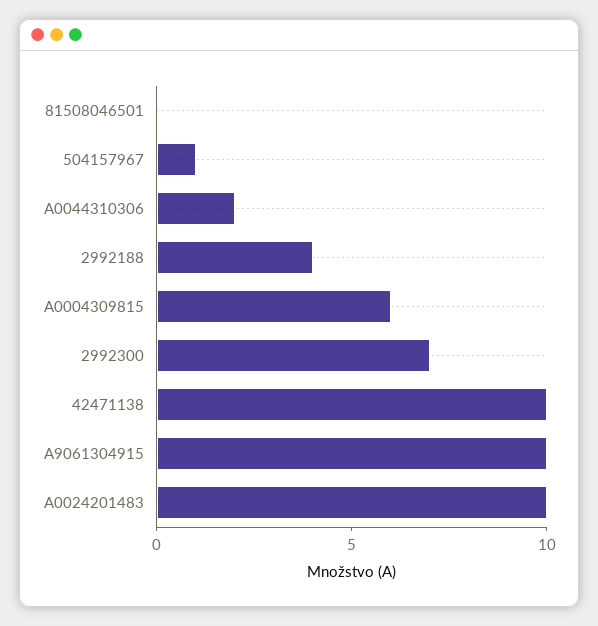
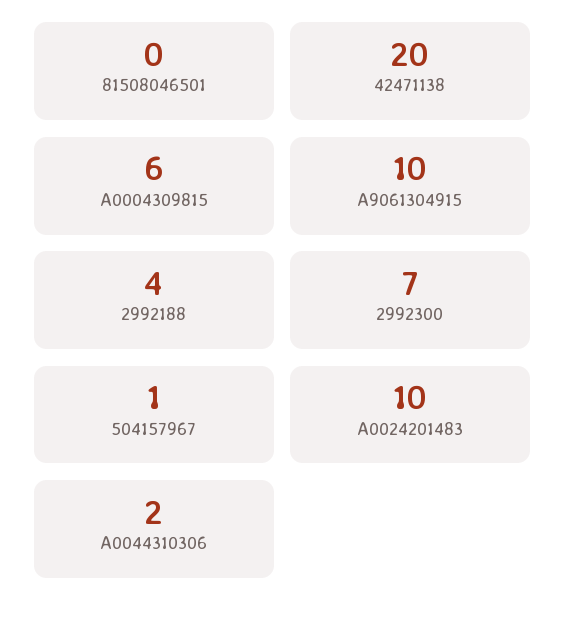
  {
    "81508046501": 0,
    "504157967": 1,
    "A0044310306": 2,
    "2992188": 4,
    "A0004309815": 6,
    "2992300": 7,
-   "42471138": 10,
+   "42471138": 20,
    "A9061304915": 10,
    "A0024201483": 10
  }

